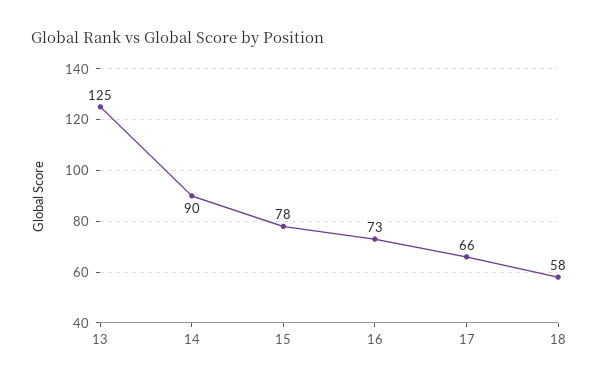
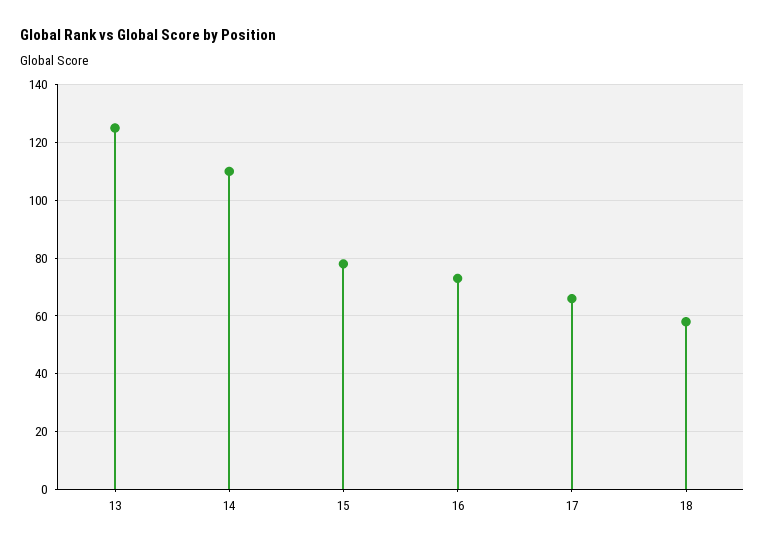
  {
    "13": 125,
-   "14": 90,
+   "14": 110,
    "15": 78,
    "16": 73,
    "17": 66,
    "18": 58
  }

